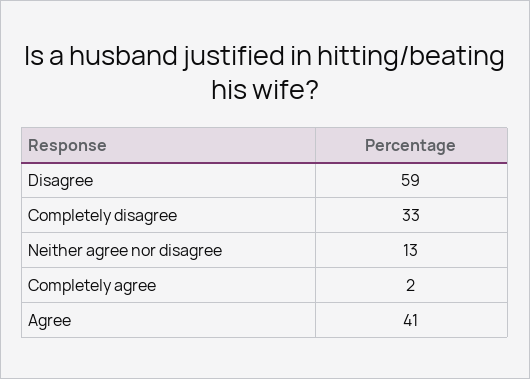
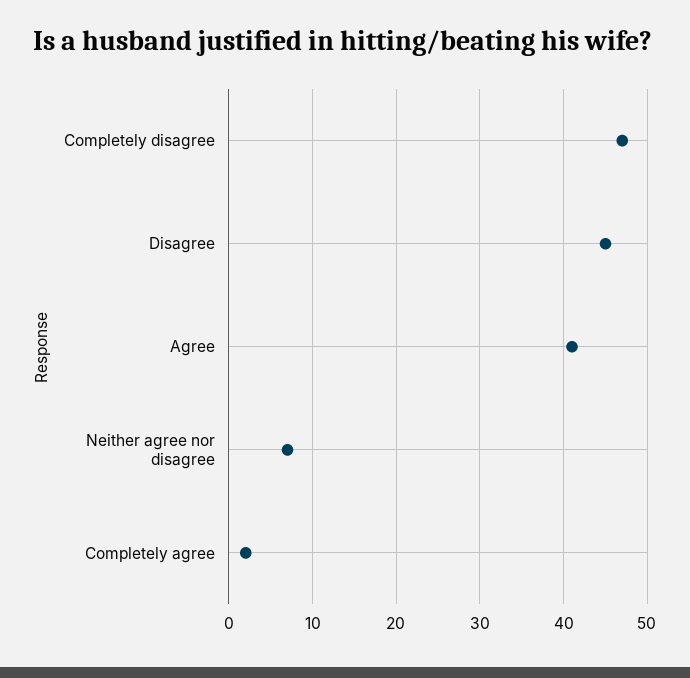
  {
-   "Disagree": 59,
+   "Disagree": 45,
-   "Completely disagree": 33,
+   "Completely disagree": 47,
-   "Neither agree nor disagree": 13,
+   "Neither agree nor disagree": 7,
    "Completely agree": 2,
    "Agree": 41
  }

